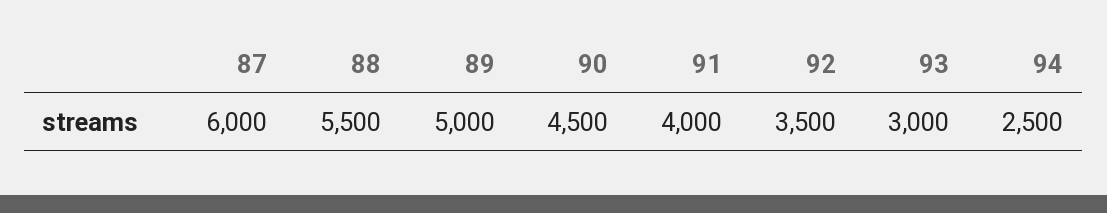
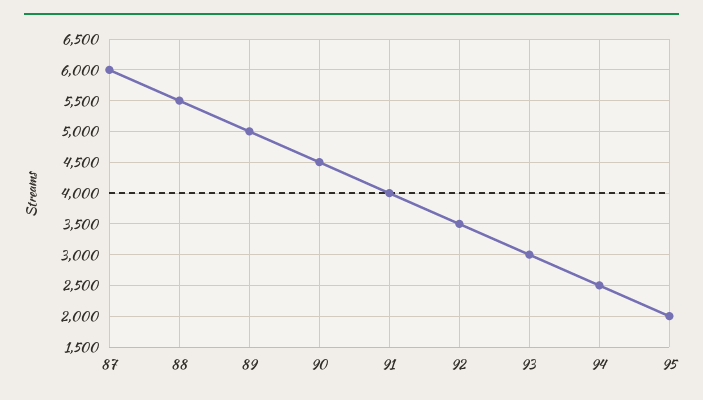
  {
    "87": 6000,
    "88": 5500,
    "89": 5000,
    "90": 4500,
    "91": 4000,
    "92": 3500,
    "93": 3000,
-   "94": 2500
+   "94": 2500,
+   "95": 2000
  }

